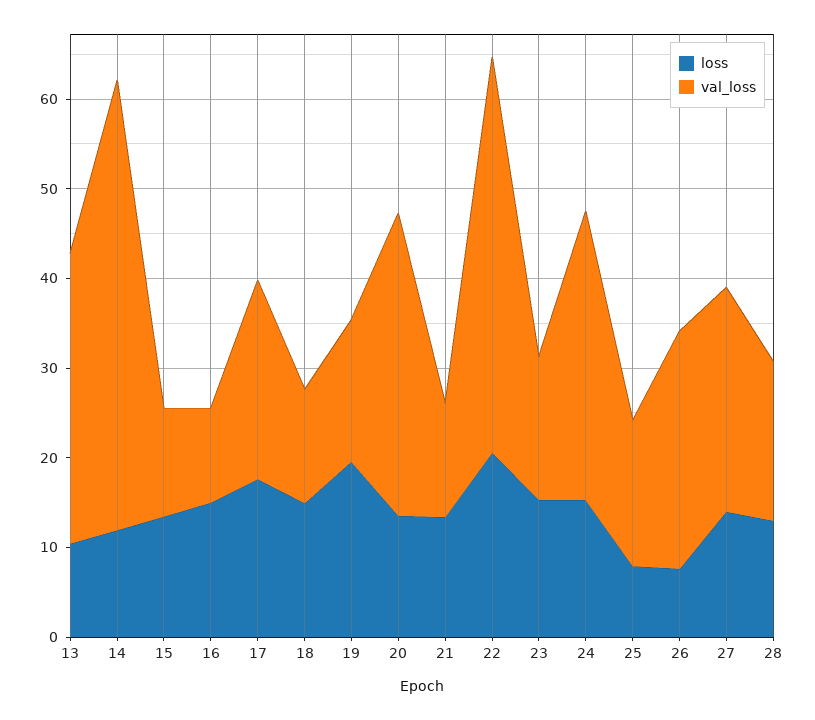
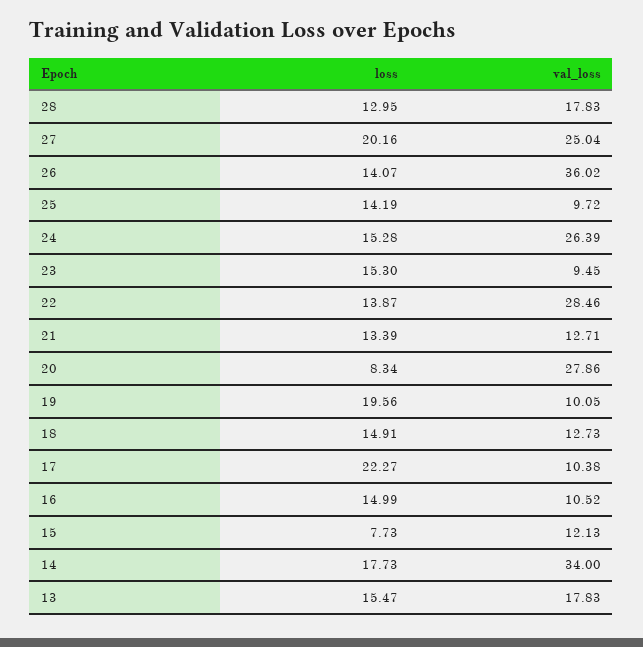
  {
    "loss": {
-     "13": 10,
+     "13": 15.47,
-     "14": 12,
+     "14": 17.73,
-     "15": 14,
+     "15": 7.73,
      "16": 14.99,
-     "17": 18,
+     "17": 22.27,
      "18": 14.91,
      "19": 19.56,
-     "20": 14,
+     "20": 8.34,
      "21": 13.39,
-     "22": 20,
+     "22": 13.87,
      "23": 15.3,
      "24": 15.28,
-     "25": 8,
+     "25": 14.19,
-     "26": 8,
+     "26": 14.07,
-     "27": 14,
+     "27": 20.16,
      "28": 12.95
    },
    "val_loss": {
-     "13": 32,
+     "13": 17.83,
-     "14": 50,
+     "14": 34,
      "15": 12.13,
      "16": 10.52,
-     "17": 22,
+     "17": 10.38,
      "18": 12.73,
-     "19": 16,
+     "19": 10.05,
-     "20": 34,
+     "20": 27.86,
      "21": 12.71,
-     "22": 44,
+     "22": 28.46,
-     "23": 16,
+     "23": 9.45,
-     "24": 32,
+     "24": 26.39,
-     "25": 16,
+     "25": 9.72,
-     "26": 26,
+     "26": 36.02,
      "27": 25.04,
      "28": 17.83
    }
  }

